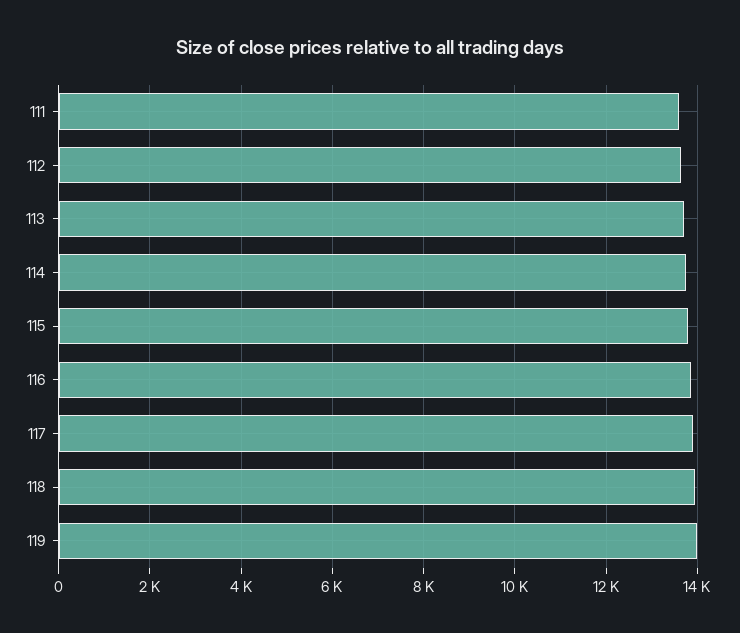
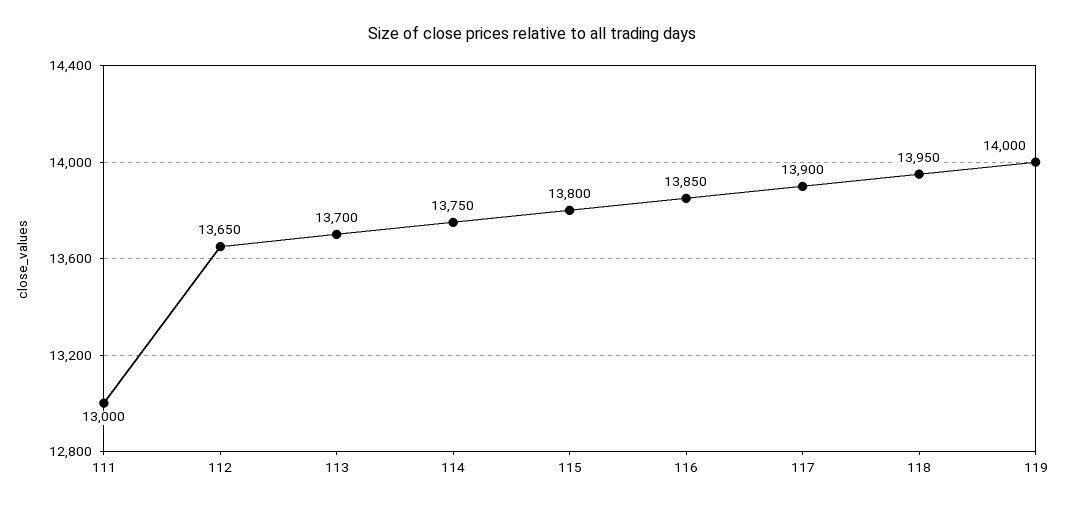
  {
-   "111": 13600,
+   "111": 13000,
    "112": 13650,
    "113": 13700,
    "114": 13750,
    "115": 13800,
    "116": 13850,
    "117": 13900,
    "118": 13950,
    "119": 14000
  }

